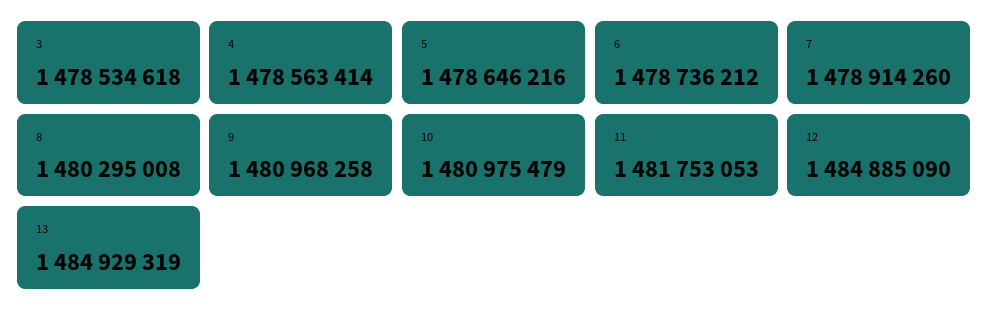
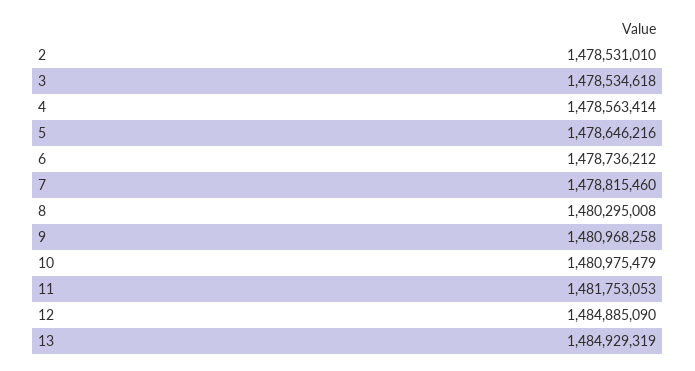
  {
    "3": 1478534618,
    "4": 1478563414,
    "5": 1478646216,
    "6": 1478736212,
-   "7": 1478914260,
+   "7": 1478815460,
    "8": 1480295008,
    "9": 1480968258,
    "10": 1480975479,
    "11": 1481753053,
    "12": 1484885090,
-   "13": 1484929319
+   "13": 1484929319,
+   "2": 1478531010
  }

